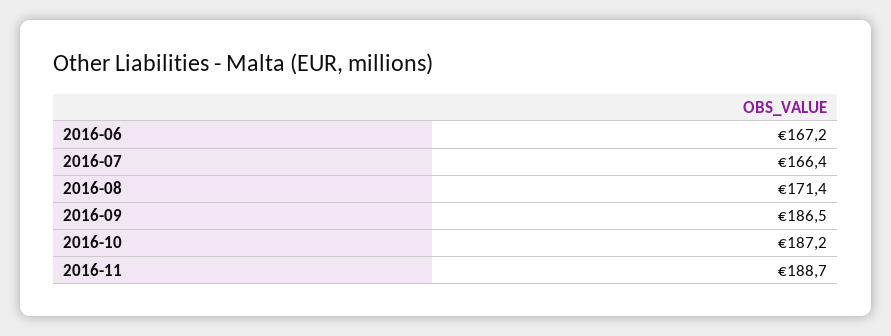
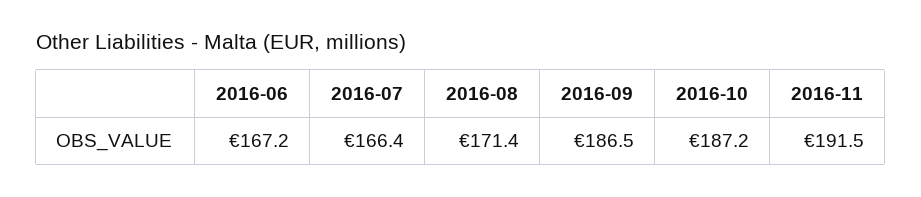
  {
    "2016-06": 167.2,
    "2016-07": 166.4,
    "2016-08": 171.4,
    "2016-09": 186.5,
    "2016-10": 187.2,
-   "2016-11": 188.7
+   "2016-11": 191.5
  }

